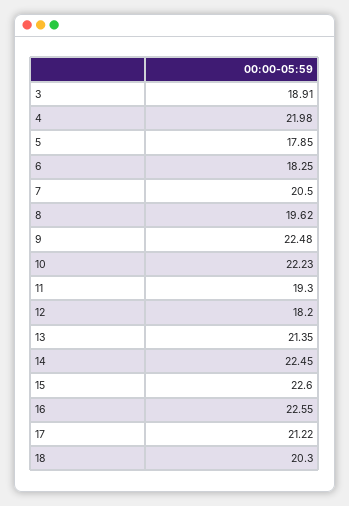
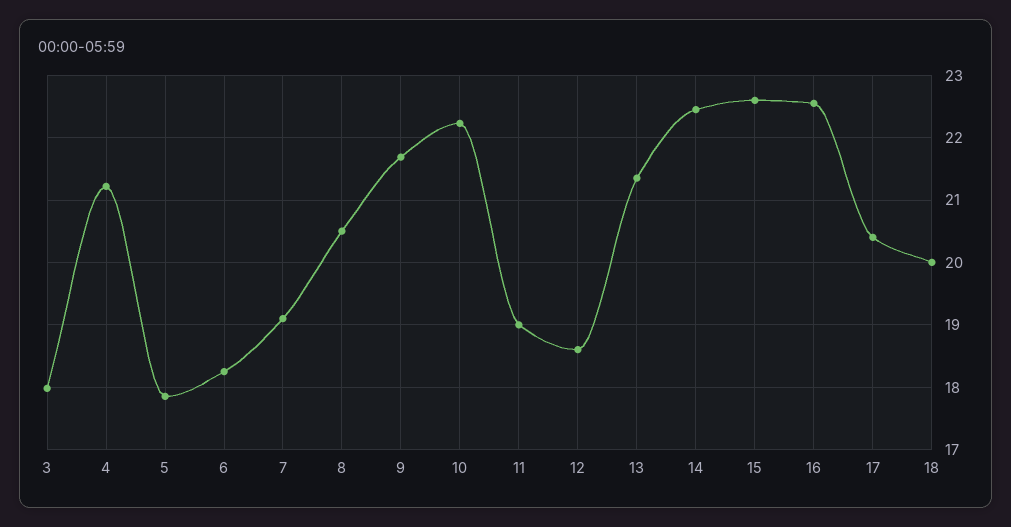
  {
-   "3": 18.91,
+   "3": 18,
-   "4": 21.98,
+   "4": 21.2,
    "5": 17.85,
    "6": 18.25,
-   "7": 20.5,
+   "7": 19.1,
-   "8": 19.62,
+   "8": 20.5,
-   "9": 22.48,
+   "9": 21.7,
    "10": 22.23,
-   "11": 19.3,
+   "11": 19,
-   "12": 18.2,
+   "12": 18.6,
    "13": 21.35,
    "14": 22.45,
    "15": 22.6,
    "16": 22.55,
-   "17": 21.22,
+   "17": 20.4,
-   "18": 20.3
+   "18": 20
  }

